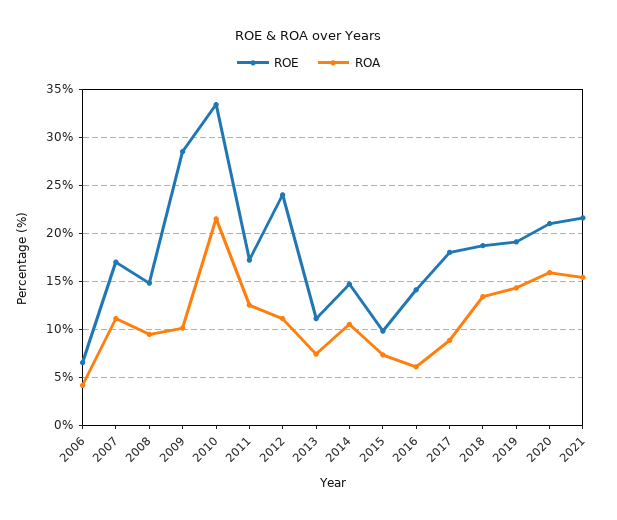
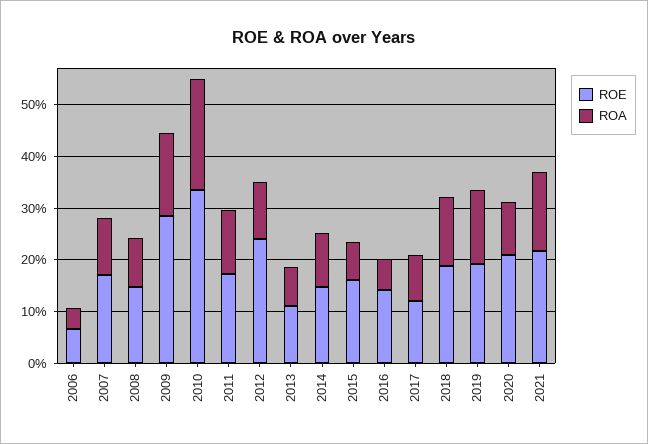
  {
    "ROE": {
      "2006": 7,
      "2007": 17,
      "2008": 15,
      "2009": 29,
      "2010": 33,
      "2011": 17,
      "2012": 24,
      "2013": 11,
      "2014": 15,
-     "2015": 10,
+     "2015": 16,
      "2016": 14,
-     "2017": 18,
+     "2017": 12,
      "2018": 19,
      "2019": 19,
      "2020": 21,
      "2021": 22
    },
    "ROA": {
      "2006": 4,
      "2007": 11,
      "2008": 9,
-     "2009": 10,
+     "2009": 16,
      "2010": 22,
      "2011": 13,
      "2012": 11,
      "2013": 7,
      "2014": 11,
      "2015": 7,
      "2016": 6,
      "2017": 9,
      "2018": 13,
      "2019": 14,
-     "2020": 16,
+     "2020": 10,
      "2021": 15
    }
  }

